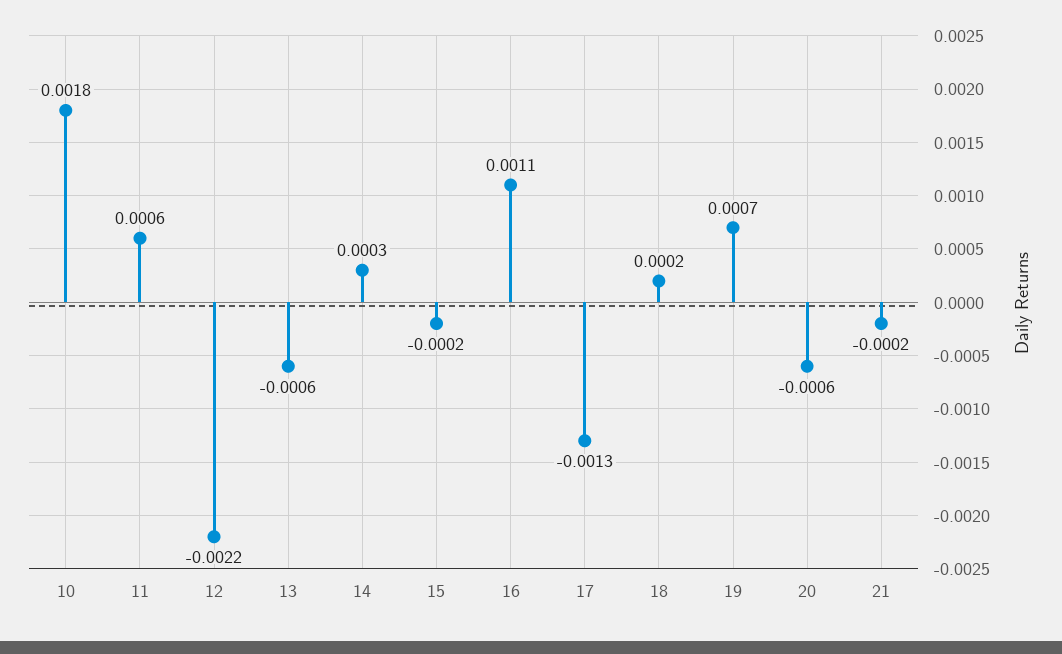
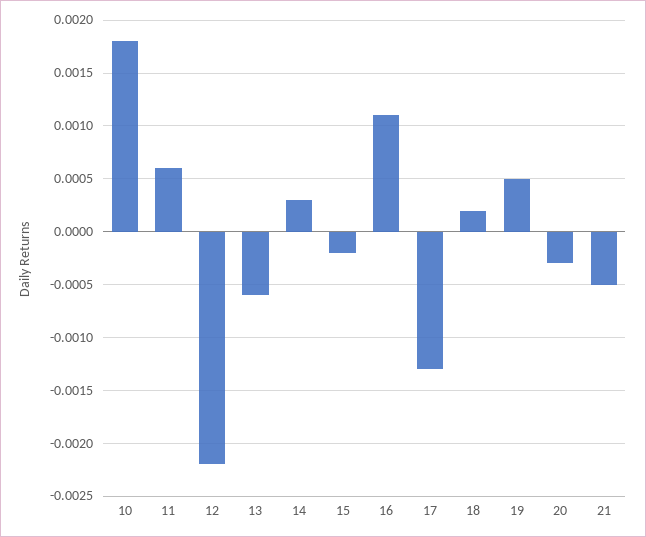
  {
    "10": 0.0018,
    "11": 0.0006,
    "12": -0.0022,
    "13": -0.0006,
    "14": 0.0003,
    "15": -0.0002,
    "16": 0.0011,
    "17": -0.0013,
    "18": 0.0002,
-   "19": 0.0007,
+   "19": 0.0005,
-   "20": -0.0006,
+   "20": -0.0003,
-   "21": -0.0002
+   "21": -0.0005
  }

